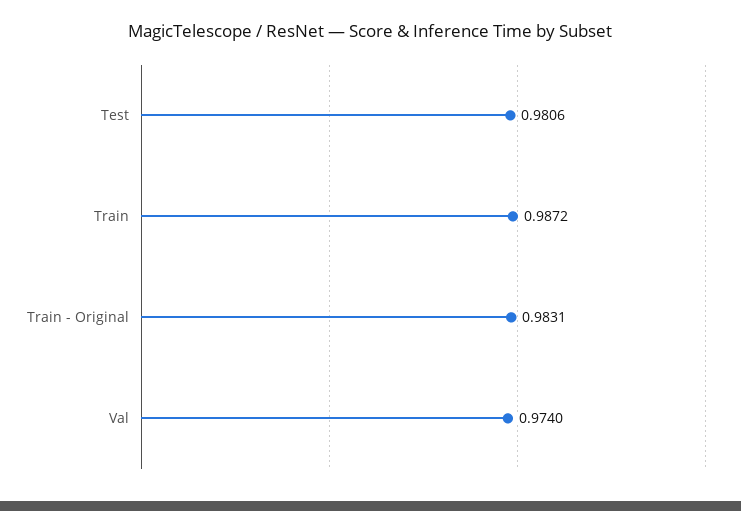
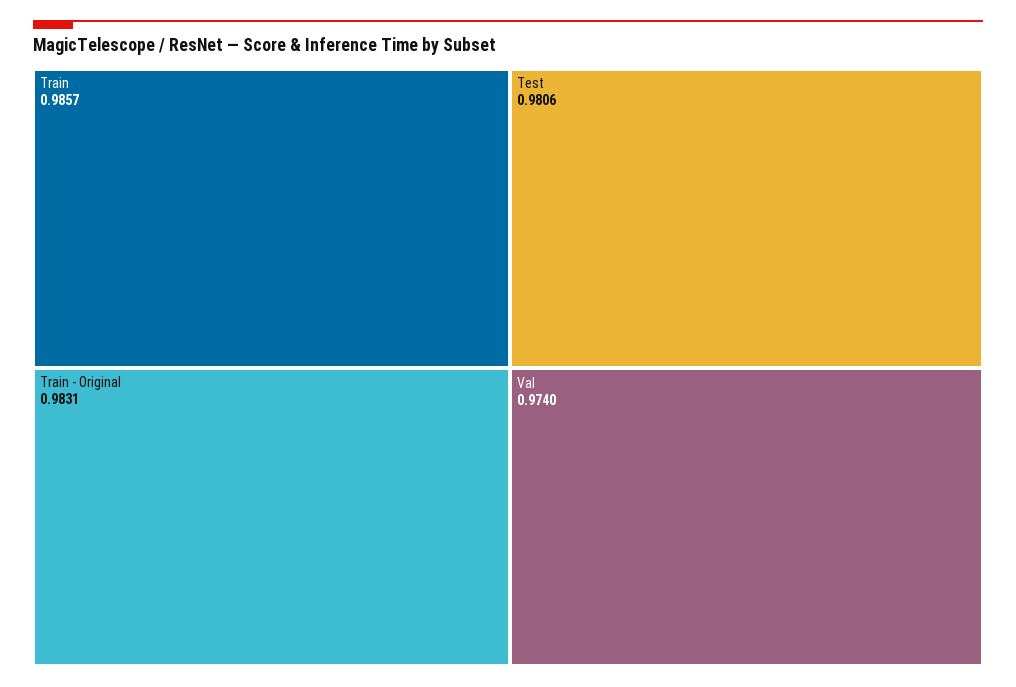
  {
    "Test": 0.9806,
-   "Train": 0.9872,
+   "Train": 0.9857,
    "Train - Original": 0.9831,
    "Val": 0.974
  }

